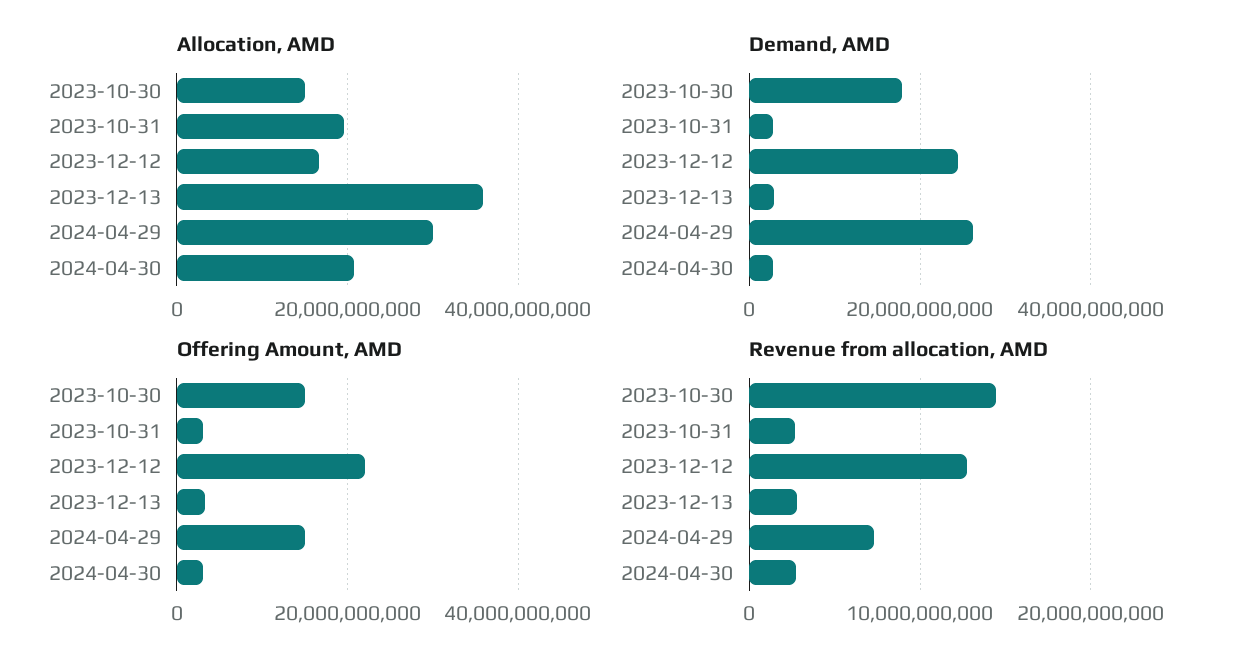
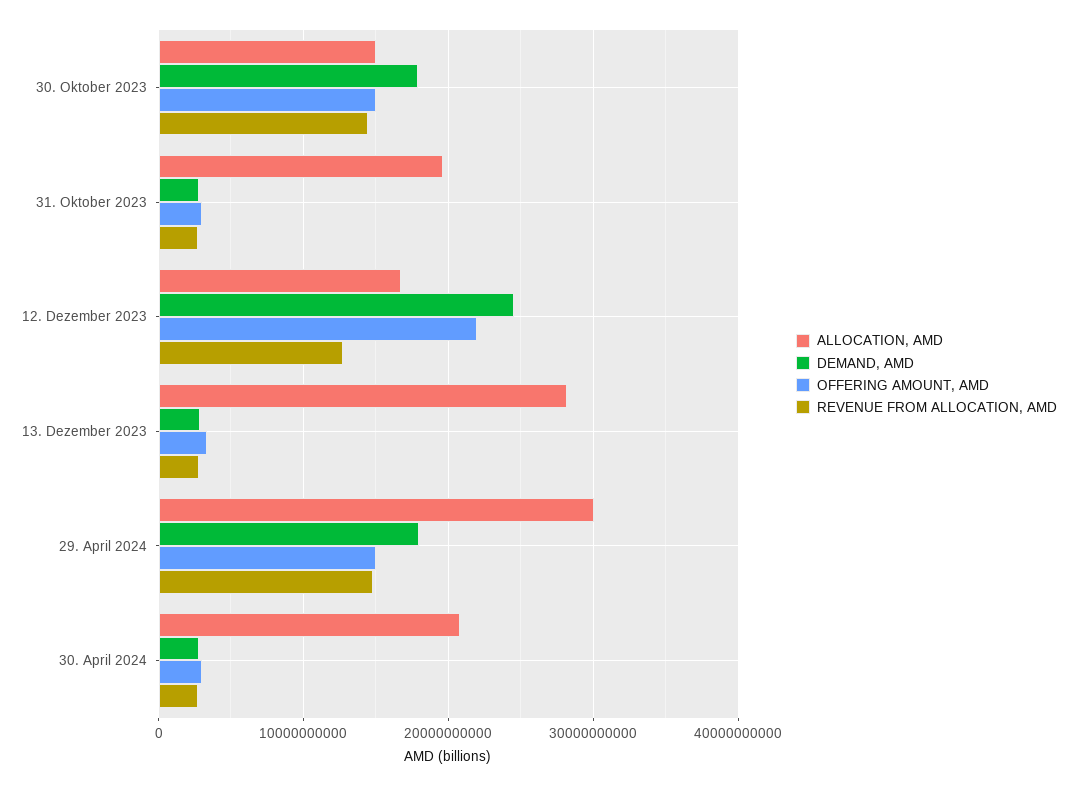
  {
    "Allocation, AMD": {
      "2023-10-30": 15000000000,
      "2023-10-31": 20000000000,
      "2023-12-12": 17000000000,
-     "2023-12-13": 36000000000,
+     "2023-12-13": 28000000000,
      "2024-04-29": 30000000000,
      "2024-04-30": 21000000000
    },
    "Demand, AMD": {
      "2023-10-30": 18000000000,
      "2023-10-31": 3000000000,
      "2023-12-12": 25000000000,
      "2023-12-13": 3000000000,
-     "2024-04-29": 26000000000,
+     "2024-04-29": 18000000000,
      "2024-04-30": 3000000000
    },
    "Offering Amount, AMD": {
      "2023-10-30": 15000000000,
      "2023-10-31": 3000000000,
      "2023-12-12": 22000000000,
      "2023-12-13": 3000000000,
      "2024-04-29": 15000000000,
      "2024-04-30": 3000000000
    },
    "Revenue from allocation, AMD": {
      "2023-10-30": 14000000000,
      "2023-10-31": 3000000000,
      "2023-12-12": 13000000000,
      "2023-12-13": 3000000000,
-     "2024-04-29": 7000000000,
+     "2024-04-29": 15000000000,
      "2024-04-30": 3000000000
    }
  }

